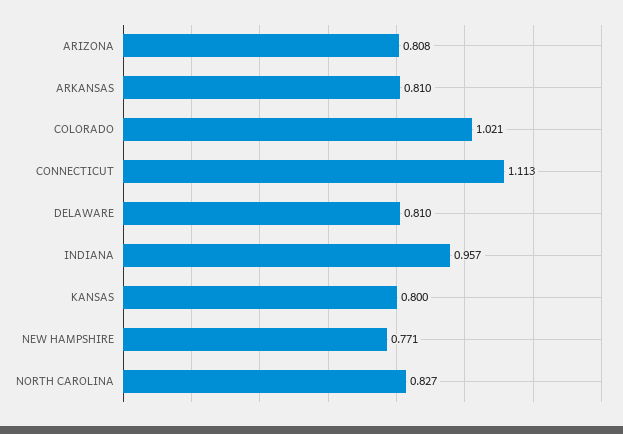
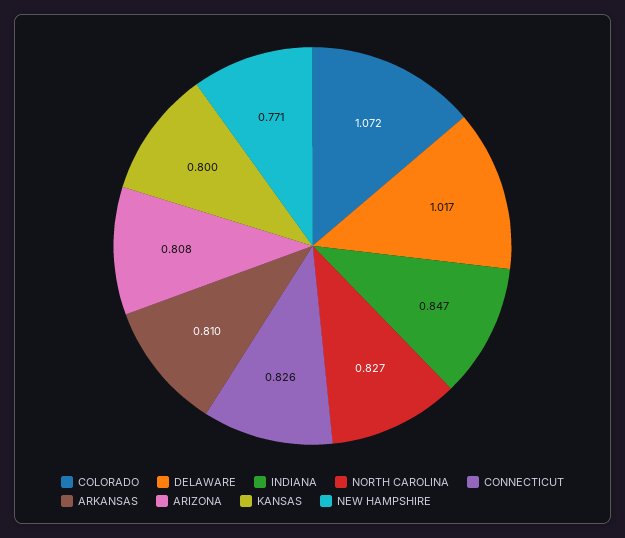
  {
    "ARIZONA": 0.808,
    "ARKANSAS": 0.81,
-   "COLORADO": 1.021,
+   "COLORADO": 1.072,
-   "CONNECTICUT": 1.113,
+   "CONNECTICUT": 0.826,
-   "DELAWARE": 0.81,
+   "DELAWARE": 1.017,
-   "INDIANA": 0.957,
+   "INDIANA": 0.847,
    "KANSAS": 0.8,
    "NEW HAMPSHIRE": 0.771,
    "NORTH CAROLINA": 0.827
  }

